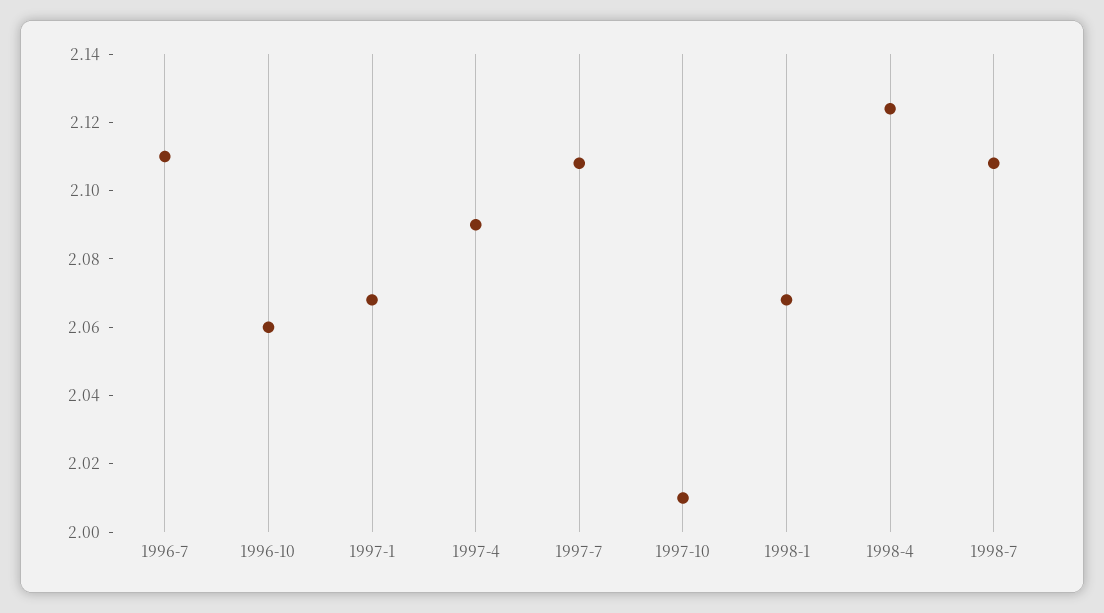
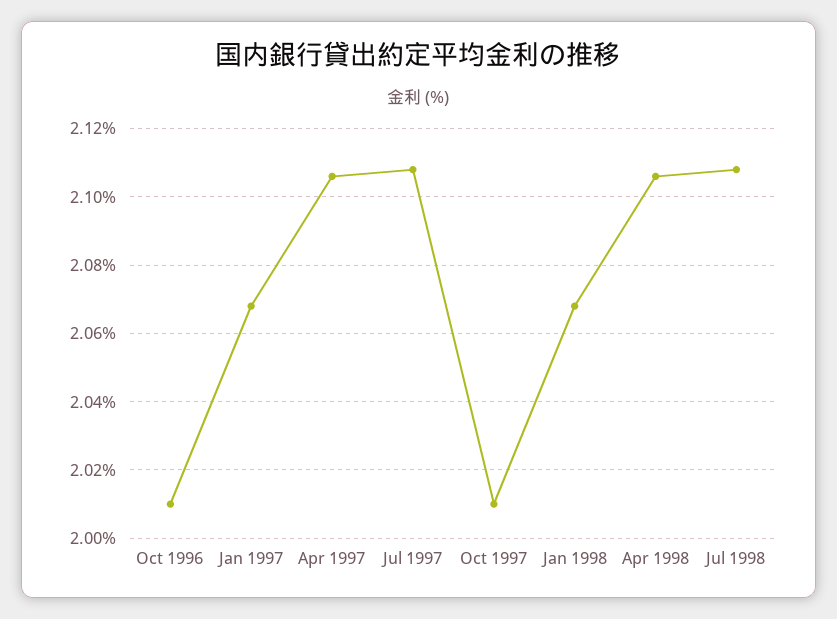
  {
-   "1996-7": 2.11,
-   "1996-10": 2.06,
+   "1996-10": 2.01,
    "1997-1": 2.07,
-   "1997-4": 2.09,
+   "1997-4": 2.105,
    "1997-7": 2.11,
    "1997-10": 2.01,
    "1998-1": 2.07,
-   "1998-4": 2.125,
+   "1998-4": 2.105,
    "1998-7": 2.11
  }

